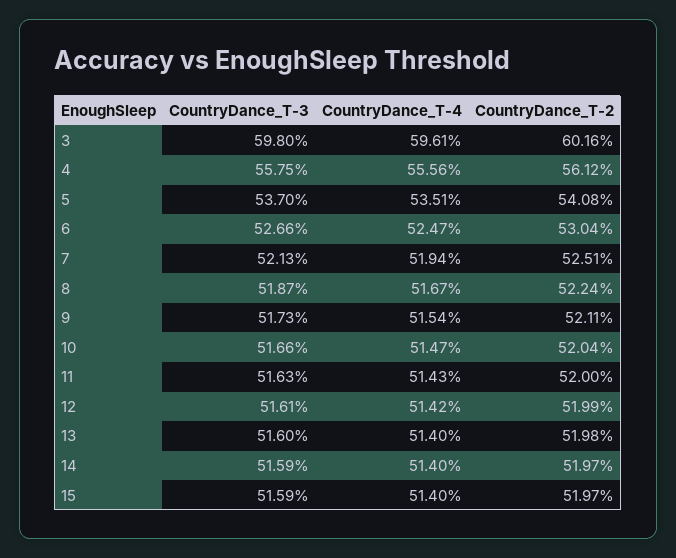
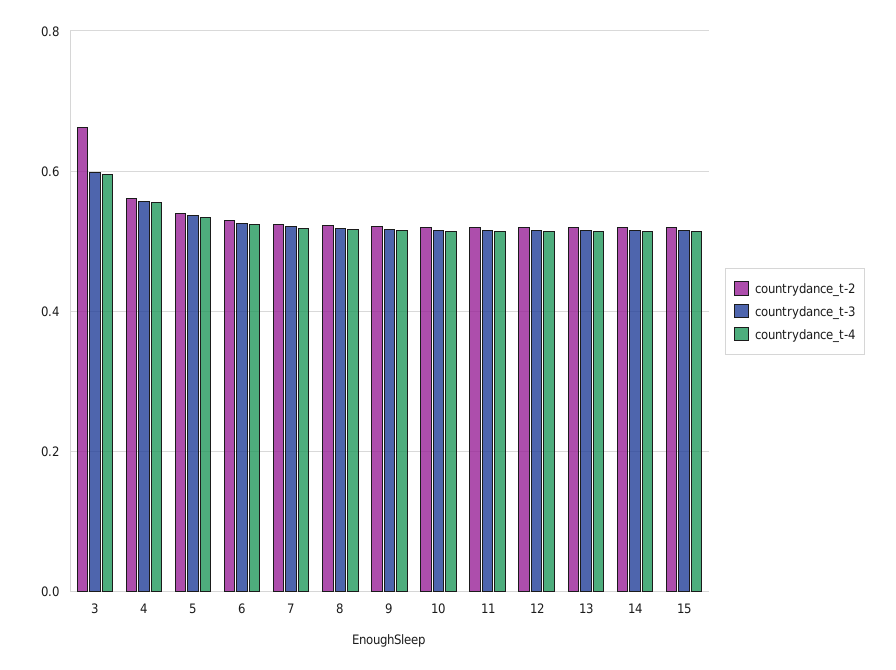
  {
    "CountryDance_T-3": {
      "3": 0.598,
      "4": 0.5575,
      "5": 0.537,
      "6": 0.5266,
      "7": 0.5213,
      "8": 0.5187,
      "9": 0.5173,
      "10": 0.5166,
      "11": 0.5163,
      "12": 0.5161,
      "13": 0.516,
      "14": 0.5159,
      "15": 0.5159
    },
    "CountryDance_T-4": {
      "3": 0.5961,
      "4": 0.5556,
      "5": 0.5351,
      "6": 0.5247,
      "7": 0.5194,
      "8": 0.5167,
      "9": 0.5154,
      "10": 0.5147,
      "11": 0.5143,
      "12": 0.5142,
      "13": 0.514,
      "14": 0.514,
      "15": 0.514
    },
    "CountryDance_T-2": {
-     "3": 0.6016,
+     "3": 0.66,
      "4": 0.5612,
      "5": 0.5408,
      "6": 0.5304,
      "7": 0.5251,
      "8": 0.5224,
      "9": 0.5211,
      "10": 0.5204,
      "11": 0.52,
      "12": 0.5199,
      "13": 0.5198,
      "14": 0.5197,
      "15": 0.5197
    }
  }

